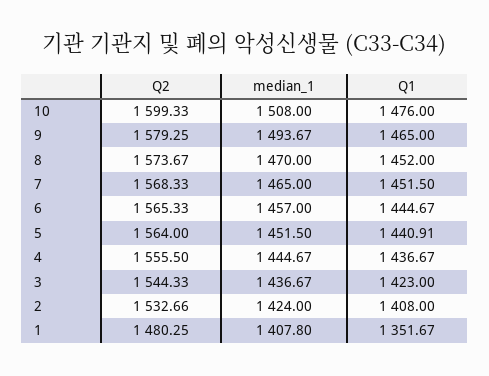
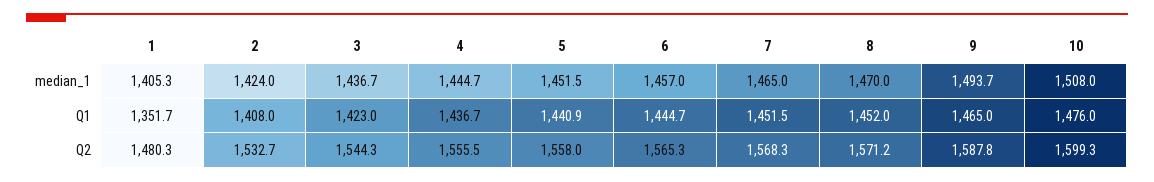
  {
    "Q2": {
      "10": 1599.33,
-     "9": 1579.25,
+     "9": 1587.8,
-     "8": 1573.67,
+     "8": 1571.2,
      "7": 1568.33,
      "6": 1565.33,
-     "5": 1564,
+     "5": 1558,
      "4": 1555.5,
      "3": 1544.33,
      "2": 1532.66,
      "1": 1480.25
    },
    "median_1": {
      "10": 1508,
      "9": 1493.67,
      "8": 1470,
      "7": 1465,
      "6": 1457,
      "5": 1451.5,
      "4": 1444.67,
      "3": 1436.67,
      "2": 1424,
-     "1": 1407.8
+     "1": 1405.3
    },
    "Q1": {
      "10": 1476,
      "9": 1465,
      "8": 1452,
      "7": 1451.5,
      "6": 1444.67,
      "5": 1440.91,
      "4": 1436.67,
      "3": 1423,
      "2": 1408,
      "1": 1351.67
    }
  }

